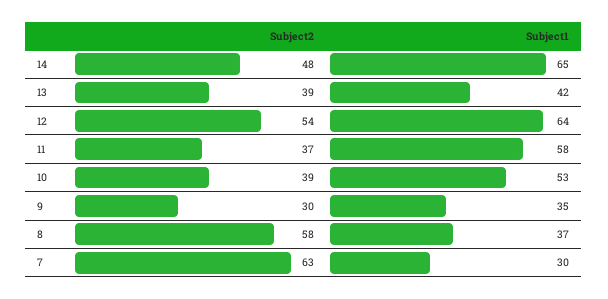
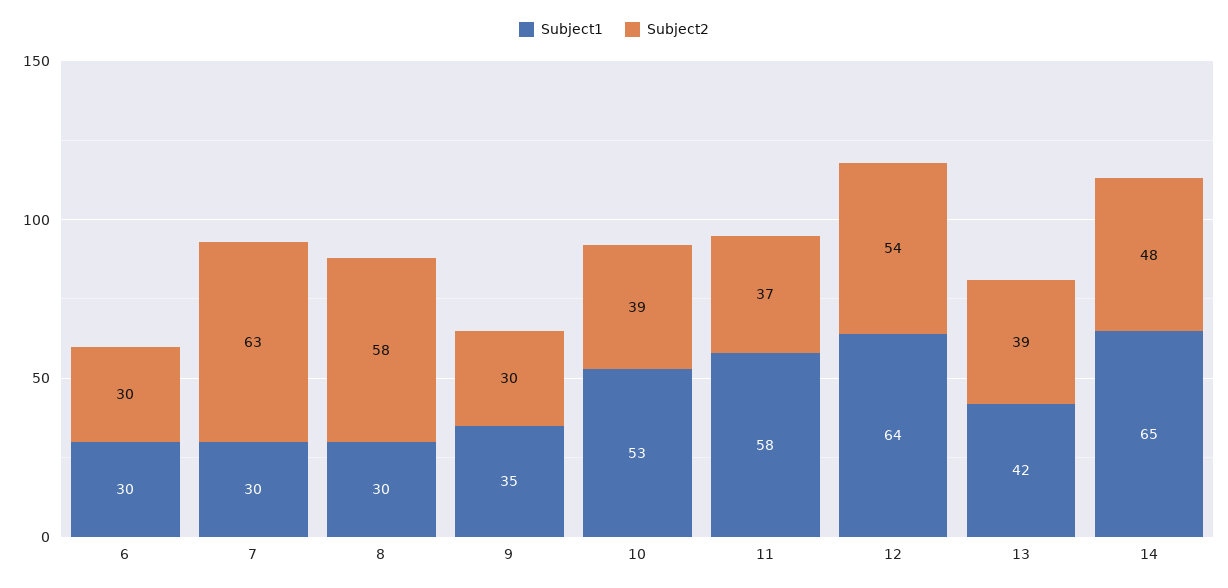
  {
    "Subject2": {
      "14": 48,
      "13": 39,
      "12": 54,
      "11": 37,
      "10": 39,
      "9": 30,
      "8": 58,
-     "7": 63
+     "7": 63,
+     "6": 30
    },
    "Subject1": {
      "14": 65,
      "13": 42,
      "12": 64,
      "11": 58,
      "10": 53,
      "9": 35,
-     "8": 37,
+     "8": 30,
-     "7": 30
+     "7": 30,
+     "6": 30
    }
  }

